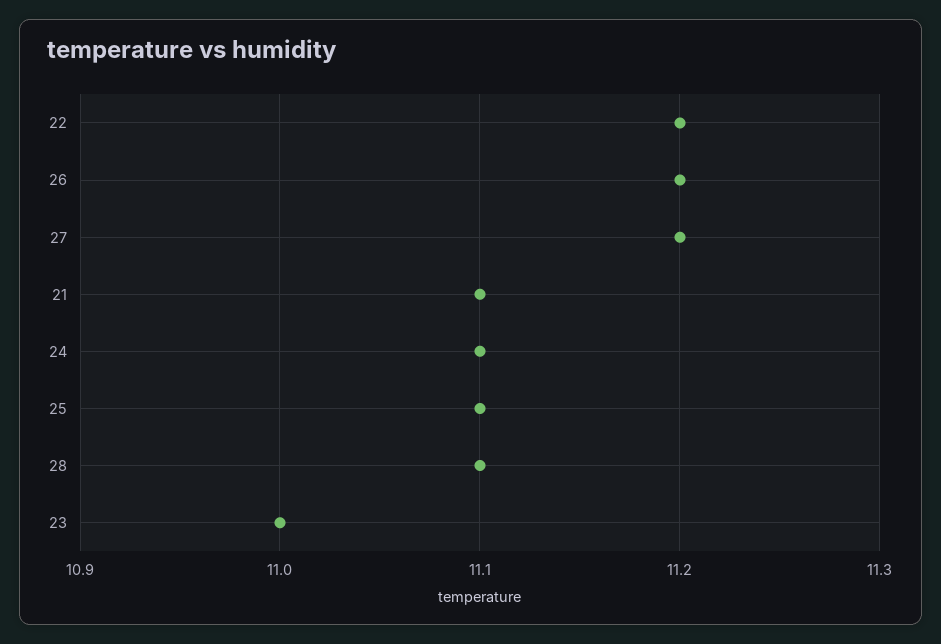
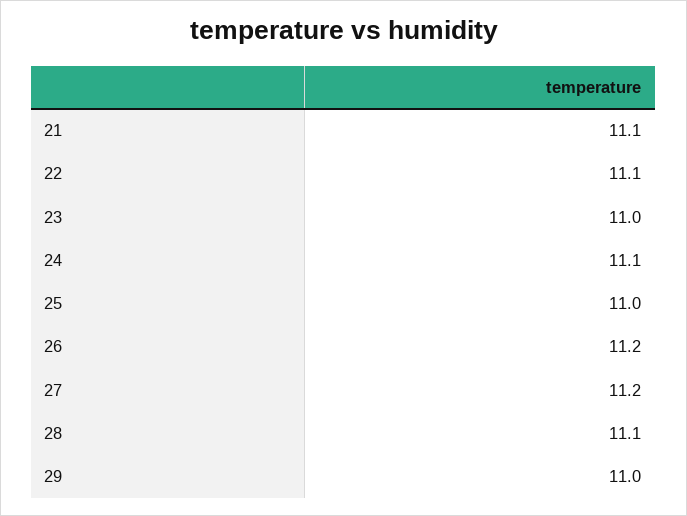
  {
-   "22": 11.2,
+   "22": 11.1,
    "26": 11.2,
    "27": 11.2,
    "21": 11.1,
    "24": 11.1,
-   "25": 11.1,
+   "25": 11,
    "28": 11.1,
-   "23": 11
+   "23": 11,
+   "29": 11
  }

